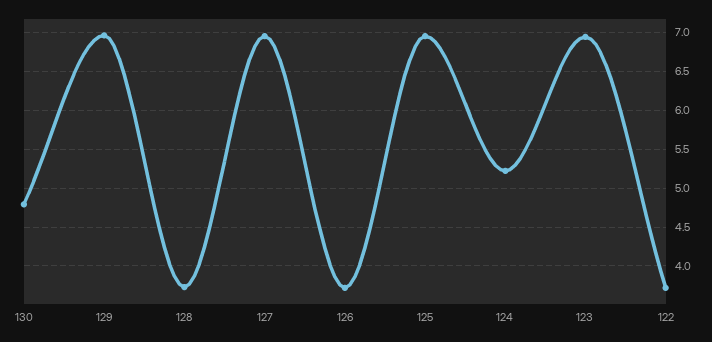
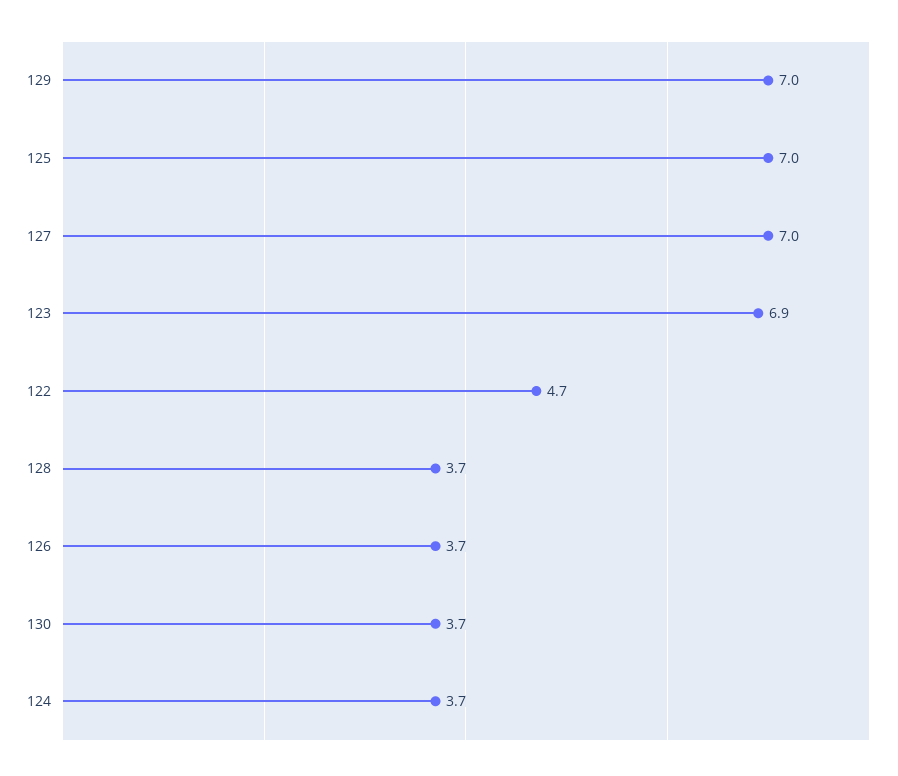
  {
-   "130": 4.8,
+   "130": 3.7,
    "129": 7,
    "128": 3.7,
    "127": 7,
    "126": 3.7,
    "125": 7,
-   "124": 5.2,
+   "124": 3.7,
    "123": 6.9,
-   "122": 3.7
+   "122": 4.7
  }

